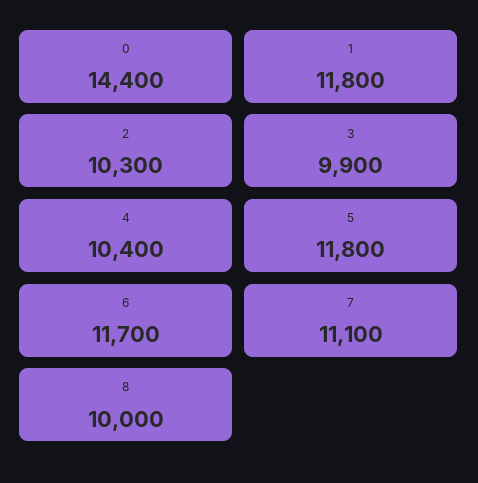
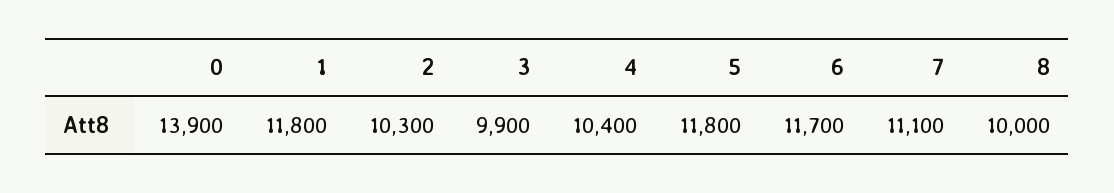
  {
-   "0": 14400,
+   "0": 13900,
    "1": 11800,
    "2": 10300,
    "3": 9900,
    "4": 10400,
    "5": 11800,
    "6": 11700,
    "7": 11100,
    "8": 10000
  }

